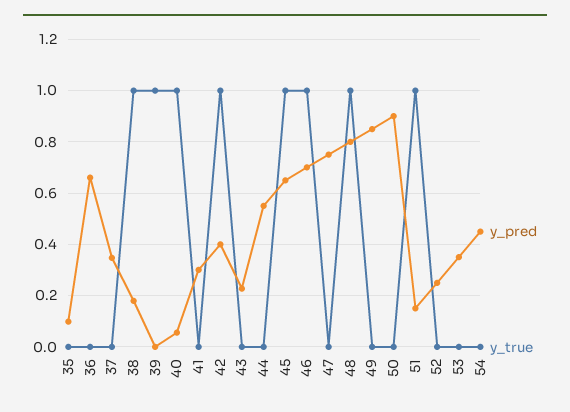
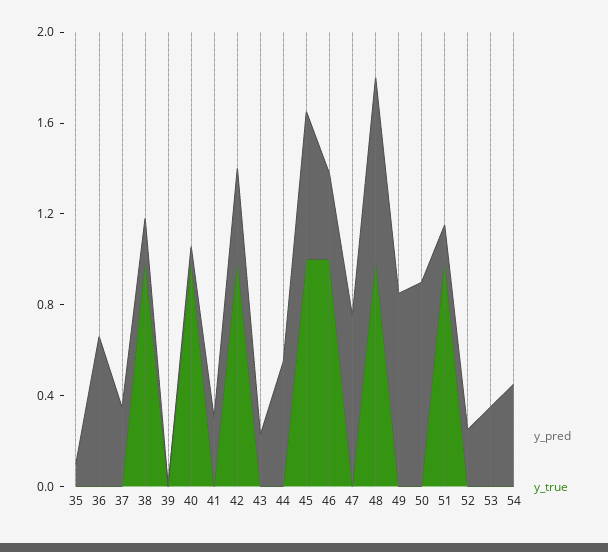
  {
    "y_pred": {
      "35": 0.1,
      "36": 0.65,
      "37": 0.35,
      "38": 0.175,
      "39": 0,
      "40": 0.05,
      "41": 0.3,
      "42": 0.4,
      "43": 0.225,
      "44": 0.55,
      "45": 0.65,
-     "46": 0.7,
+     "46": 0.4,
      "47": 0.75,
      "48": 0.8,
      "49": 0.85,
      "50": 0.9,
      "51": 0.15,
      "52": 0.25,
      "53": 0.35,
      "54": 0.45
    },
    "y_true": {
      "35": 0,
      "36": 0,
      "37": 0,
      "38": 1,
-     "39": 1,
+     "39": 0,
      "40": 1,
      "41": 0,
      "42": 1,
      "43": 0,
      "44": 0,
      "45": 1,
      "46": 1,
      "47": 0,
      "48": 1,
      "49": 0,
      "50": 0,
      "51": 1,
      "52": 0,
      "53": 0,
      "54": 0
    }
  }

